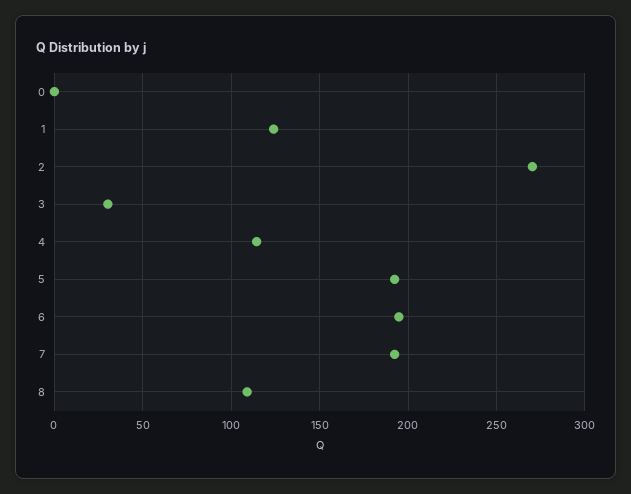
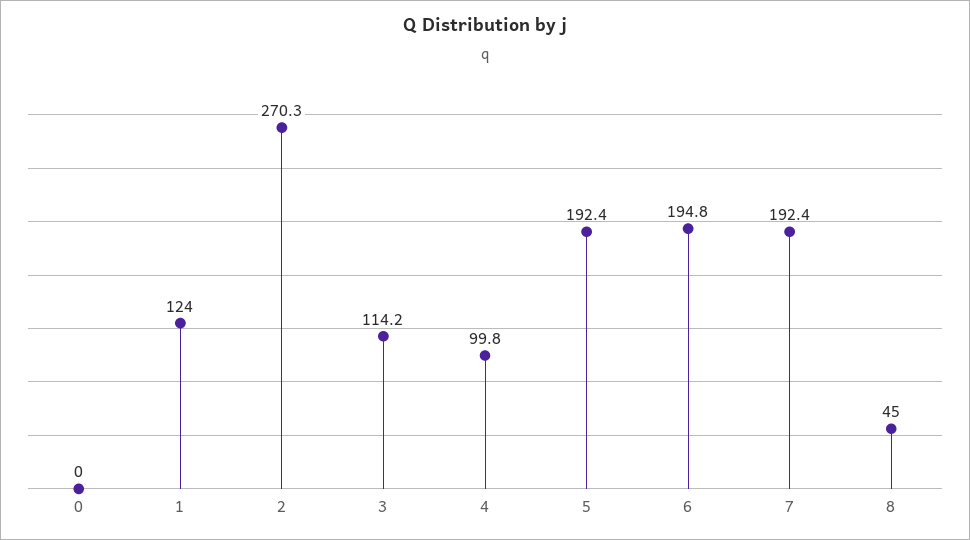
  {
    "0": 0,
    "1": 124,
    "2": 270.3,
-   "3": 30,
+   "3": 114.2,
-   "4": 115,
+   "4": 99.8,
    "5": 192.4,
    "6": 194.8,
    "7": 192.4,
-   "8": 110
+   "8": 45
  }

